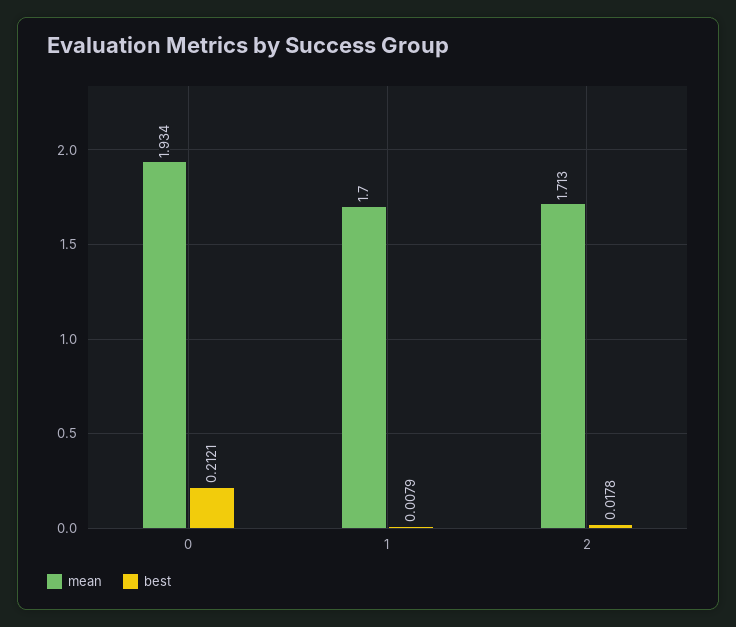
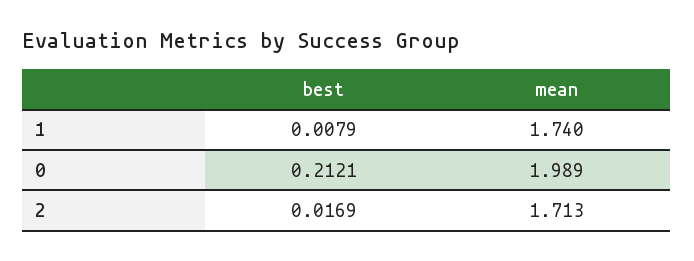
  {
    "mean": {
-     "0": 1.934,
+     "0": 1.989,
-     "1": 1.7,
+     "1": 1.74,
      "2": 1.713
    },
    "best": {
      "0": 0.2121,
      "1": 0.0079,
-     "2": 0.0178
+     "2": 0.0169
    }
  }

